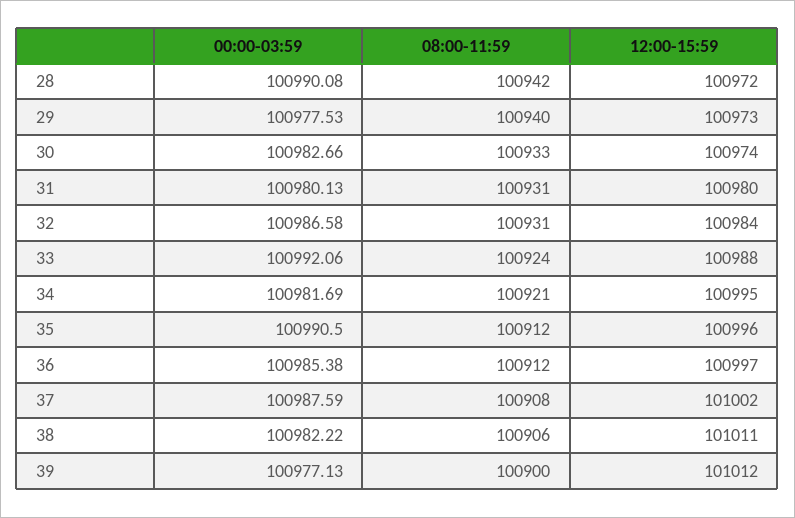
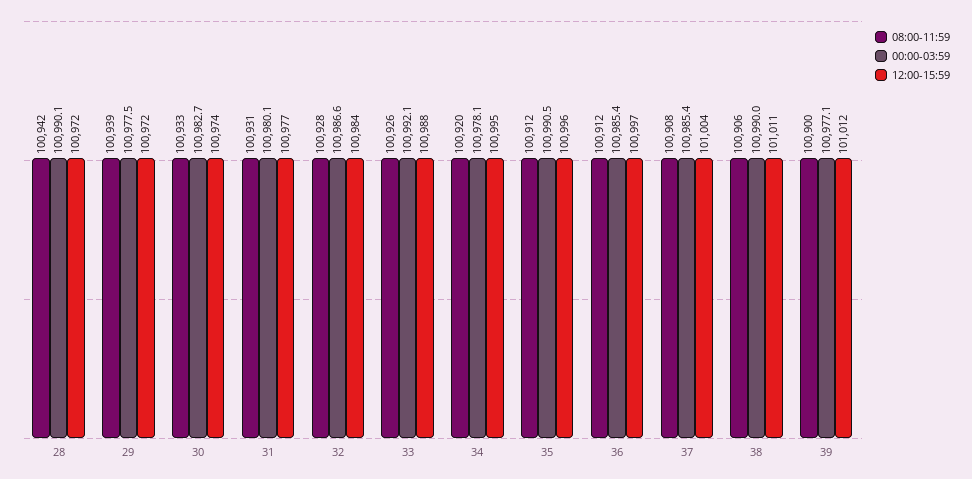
  {
    "00:00-03:59": {
      "28": 100990.08,
      "29": 100977.53,
      "30": 100982.66,
      "31": 100980.13,
      "32": 100986.58,
      "33": 100992.06,
-     "34": 100981.69,
+     "34": 100978.1,
      "35": 100990.5,
      "36": 100985.38,
-     "37": 100987.59,
+     "37": 100985.4,
-     "38": 100982.22,
+     "38": 100990,
      "39": 100977.13
    },
    "08:00-11:59": {
      "28": 100942,
-     "29": 100940,
+     "29": 100939,
      "30": 100933,
      "31": 100931,
-     "32": 100931,
+     "32": 100928,
-     "33": 100924,
+     "33": 100926,
-     "34": 100921,
+     "34": 100920,
      "35": 100912,
      "36": 100912,
      "37": 100908,
      "38": 100906,
      "39": 100900
    },
    "12:00-15:59": {
      "28": 100972,
-     "29": 100973,
+     "29": 100972,
      "30": 100974,
-     "31": 100980,
+     "31": 100977,
      "32": 100984,
      "33": 100988,
      "34": 100995,
      "35": 100996,
      "36": 100997,
-     "37": 101002,
+     "37": 101004,
      "38": 101011,
      "39": 101012
    }
  }

